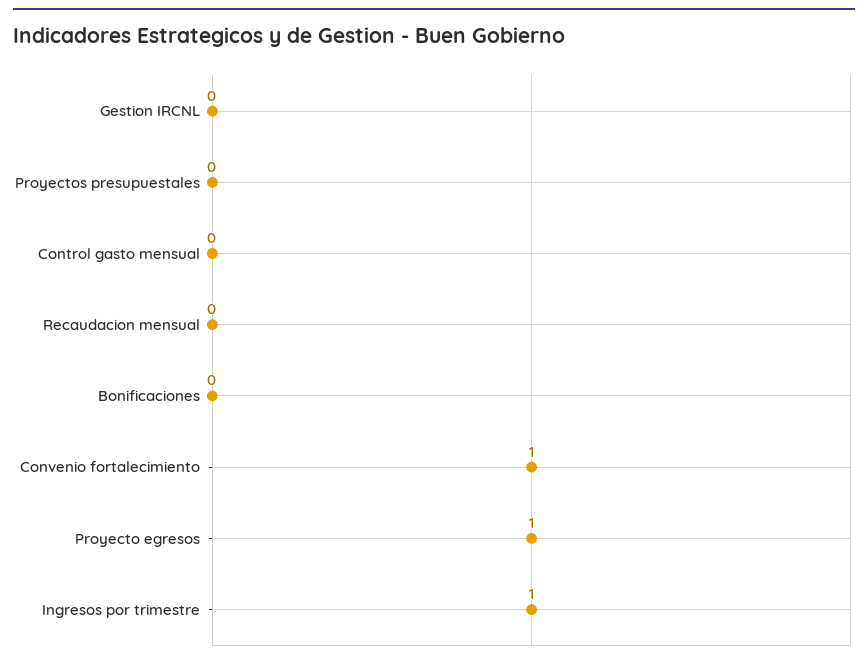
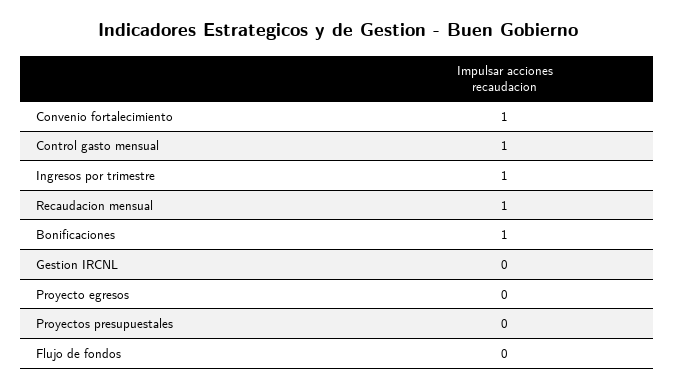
  {
    "Gestion IRCNL": 0,
    "Proyectos presupuestales": 0,
-   "Control gasto mensual": 0,
+   "Control gasto mensual": 1,
-   "Recaudacion mensual": 0,
+   "Recaudacion mensual": 1,
-   "Bonificaciones": 0,
+   "Bonificaciones": 1,
    "Convenio fortalecimiento": 1,
-   "Proyecto egresos": 1,
+   "Proyecto egresos": 0,
-   "Ingresos por trimestre": 1
+   "Ingresos por trimestre": 1,
+   "Flujo de fondos": 0
  }

